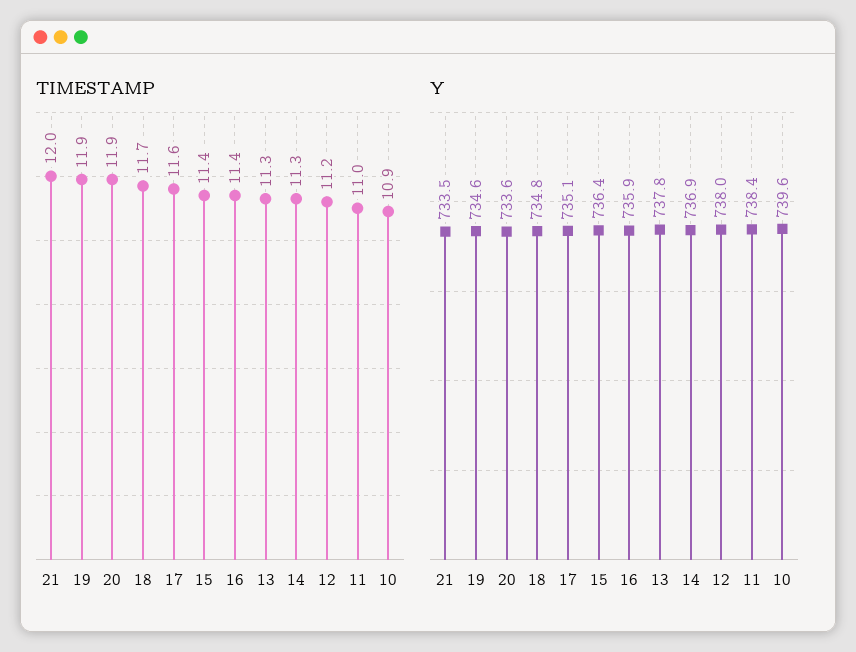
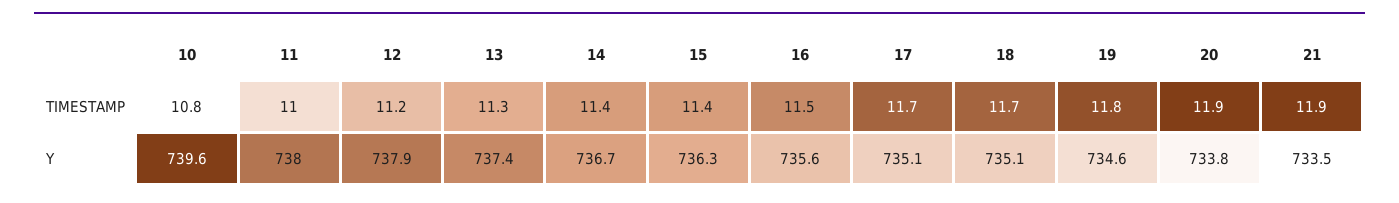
  {
    "TIMESTAMP": {
-     "21": 12,
+     "21": 11.9,
-     "19": 11.9,
+     "19": 11.8,
      "20": 11.9,
      "18": 11.7,
-     "17": 11.6,
+     "17": 11.7,
      "15": 11.4,
-     "16": 11.4,
+     "16": 11.5,
      "13": 11.3,
-     "14": 11.3,
+     "14": 11.4,
      "12": 11.2,
      "11": 11,
-     "10": 10.9
+     "10": 10.8
    },
    "Y": {
      "21": 733.5,
      "19": 734.6,
-     "20": 733.6,
+     "20": 733.8,
-     "18": 734.8,
+     "18": 735.1,
      "17": 735.1,
-     "15": 736.4,
+     "15": 736.3,
-     "16": 735.9,
+     "16": 735.6,
-     "13": 737.8,
+     "13": 737.4,
-     "14": 736.9,
+     "14": 736.7,
-     "12": 738,
+     "12": 737.9,
-     "11": 738.4,
+     "11": 738,
      "10": 739.6
    }
  }

